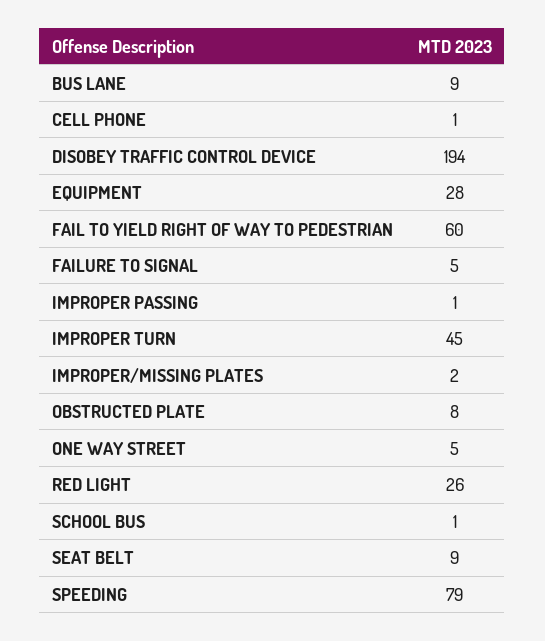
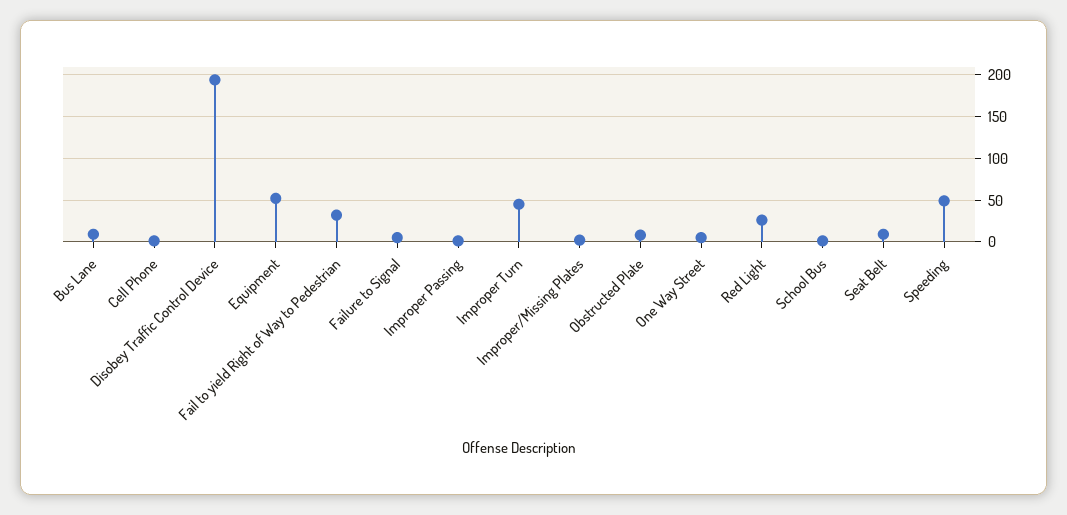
  {
    "BUS LANE": 9,
    "CELL PHONE": 1,
    "DISOBEY TRAFFIC CONTROL DEVICE": 194,
-   "EQUIPMENT": 28,
+   "EQUIPMENT": 50,
-   "FAIL TO YIELD RIGHT OF WAY TO PEDESTRIAN": 60,
+   "FAIL TO YIELD RIGHT OF WAY TO PEDESTRIAN": 30,
    "FAILURE TO SIGNAL": 5,
    "IMPROPER PASSING": 1,
    "IMPROPER TURN": 45,
    "IMPROPER/MISSING PLATES": 2,
    "OBSTRUCTED PLATE": 8,
    "ONE WAY STREET": 5,
    "RED LIGHT": 26,
    "SCHOOL BUS": 1,
    "SEAT BELT": 9,
-   "SPEEDING": 79
+   "SPEEDING": 50
  }

